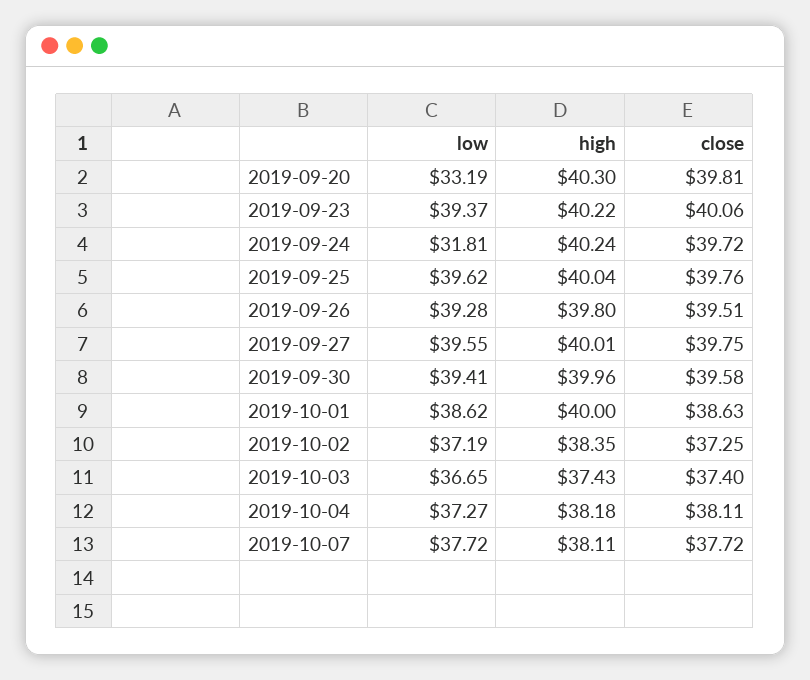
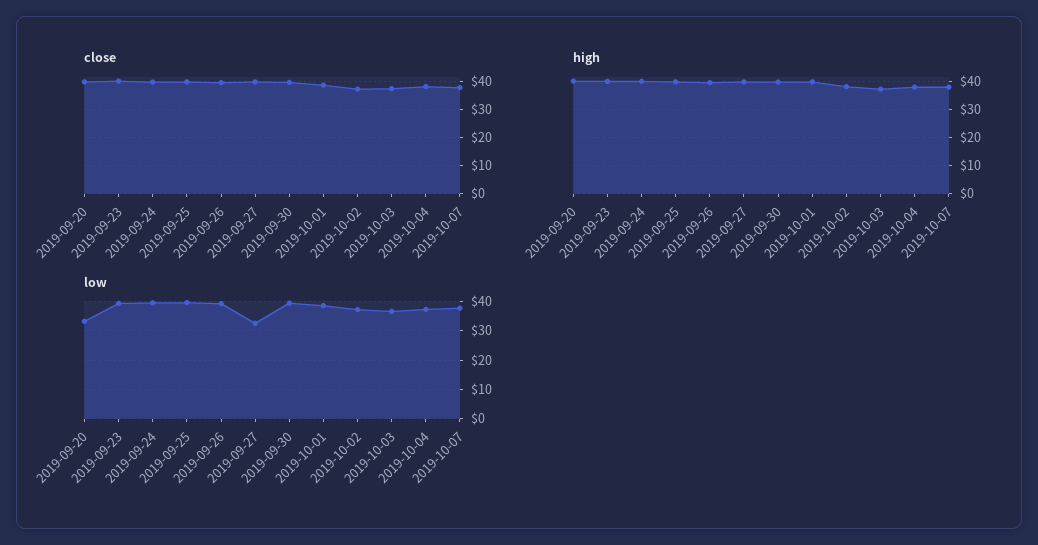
  {
    "low": {
      "2019-09-20": 33.19,
      "2019-09-23": 39.37,
-     "2019-09-24": 31.81,
+     "2019-09-24": 40,
      "2019-09-25": 39.62,
      "2019-09-26": 39.28,
-     "2019-09-27": 39.55,
+     "2019-09-27": 32.5,
      "2019-09-30": 39.41,
      "2019-10-01": 38.62,
      "2019-10-02": 37.19,
      "2019-10-03": 36.65,
      "2019-10-04": 37.27,
      "2019-10-07": 37.72
    },
    "high": {
      "2019-09-20": 40.3,
      "2019-09-23": 40.22,
      "2019-09-24": 40.24,
      "2019-09-25": 40.04,
      "2019-09-26": 39.8,
      "2019-09-27": 40.01,
      "2019-09-30": 39.96,
      "2019-10-01": 40,
      "2019-10-02": 38.35,
      "2019-10-03": 37.43,
      "2019-10-04": 38.18,
      "2019-10-07": 38.11
    },
    "close": {
      "2019-09-20": 39.81,
      "2019-09-23": 40.06,
      "2019-09-24": 39.72,
      "2019-09-25": 39.76,
      "2019-09-26": 39.51,
      "2019-09-27": 39.75,
      "2019-09-30": 39.58,
      "2019-10-01": 38.63,
      "2019-10-02": 37.25,
      "2019-10-03": 37.4,
      "2019-10-04": 38.11,
      "2019-10-07": 37.72
    }
  }

